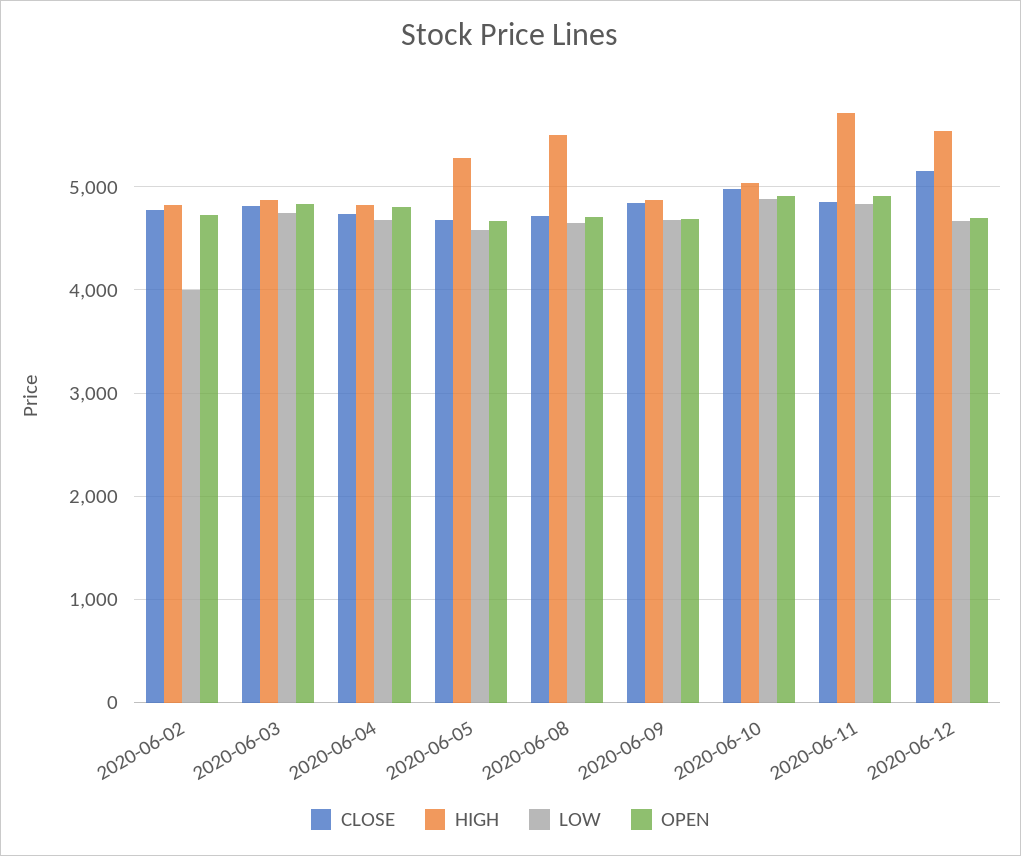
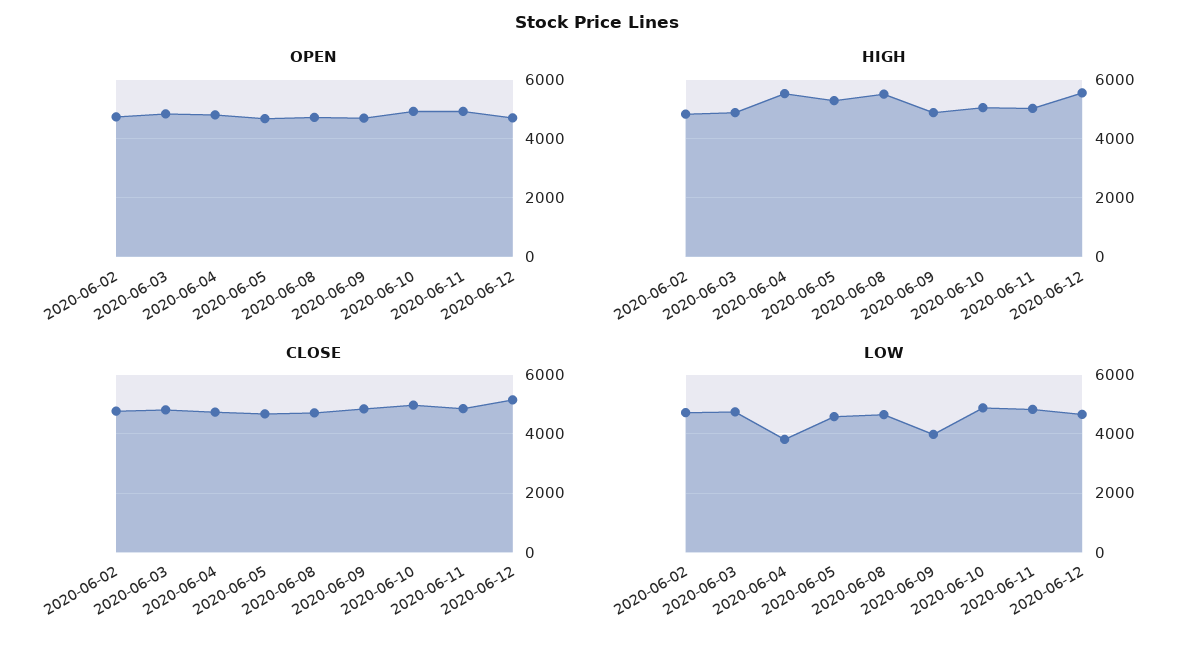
  {
    "CLOSE": {
      "2020-06-02": 4800,
      "2020-06-03": 4800,
      "2020-06-04": 4700,
      "2020-06-05": 4700,
      "2020-06-08": 4700,
      "2020-06-09": 4800,
      "2020-06-10": 5000,
      "2020-06-11": 4900,
      "2020-06-12": 5200
    },
    "HIGH": {
      "2020-06-02": 4800,
      "2020-06-03": 4900,
-     "2020-06-04": 4800,
+     "2020-06-04": 5500,
      "2020-06-05": 5300,
      "2020-06-08": 5500,
      "2020-06-09": 4900,
      "2020-06-10": 5000,
-     "2020-06-11": 5700,
+     "2020-06-11": 5000,
      "2020-06-12": 5500
    },
    "LOW": {
-     "2020-06-02": 4000,
+     "2020-06-02": 4750,
      "2020-06-03": 4700,
-     "2020-06-04": 4700,
+     "2020-06-04": 3750,
      "2020-06-05": 4600,
      "2020-06-08": 4700,
-     "2020-06-09": 4700,
+     "2020-06-09": 4000,
      "2020-06-10": 4900,
      "2020-06-11": 4800,
      "2020-06-12": 4700
    },
    "OPEN": {
      "2020-06-02": 4700,
      "2020-06-03": 4800,
      "2020-06-04": 4800,
      "2020-06-05": 4700,
      "2020-06-08": 4700,
      "2020-06-09": 4700,
      "2020-06-10": 4900,
      "2020-06-11": 4900,
      "2020-06-12": 4700
    }
  }

